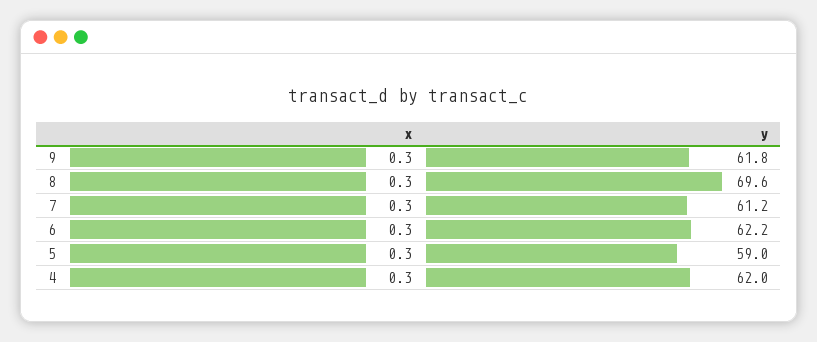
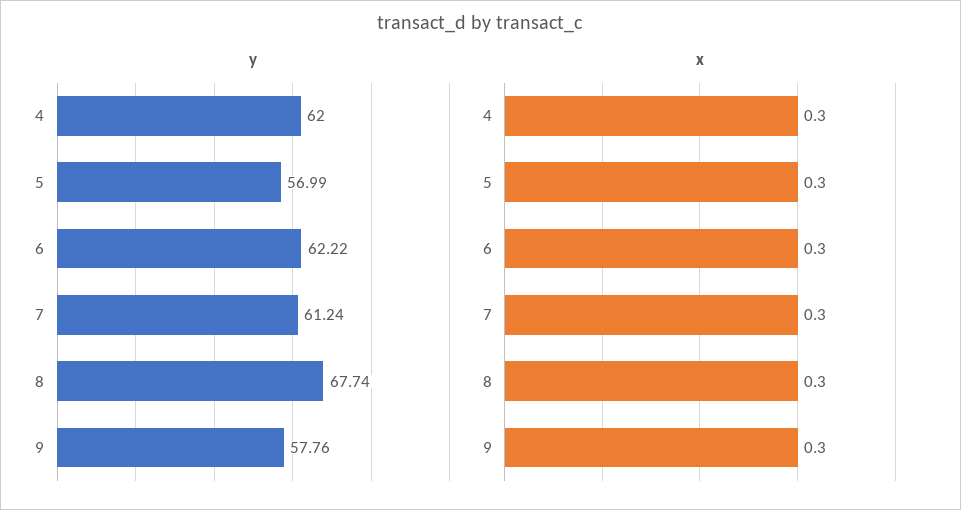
  {
    "x": {
      "9": 0.3,
      "8": 0.3,
      "7": 0.3,
      "6": 0.3,
      "5": 0.3,
      "4": 0.3
    },
    "y": {
-     "9": 61.8,
+     "9": 57.76,
-     "8": 69.6,
+     "8": 67.74,
      "7": 61.24,
      "6": 62.22,
-     "5": 59,
+     "5": 56.99,
      "4": 62
    }
  }

